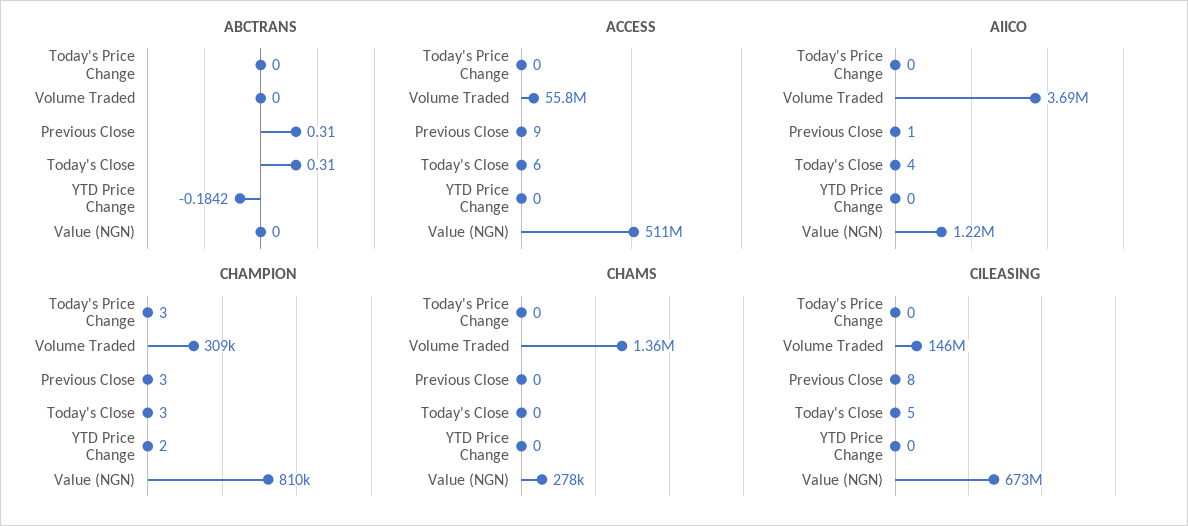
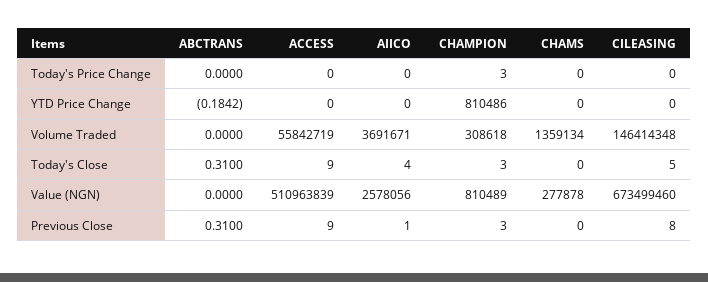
  {
    "ABCTRANS": {
      "Today's Price Change": 0,
      "Volume Traded": 0,
      "Previous Close": 0.31,
      "Today's Close": 0.31,
      "YTD Price Change": -0.1842,
      "Value (NGN)": 0
    },
    "ACCESS": {
      "Today's Price Change": 0,
      "Volume Traded": 55842719,
      "Previous Close": 9,
-     "Today's Close": 6,
+     "Today's Close": 9,
      "YTD Price Change": 0,
      "Value (NGN)": 510963839
    },
    "AIICO": {
      "Today's Price Change": 0,
      "Volume Traded": 3691671,
      "Previous Close": 1,
      "Today's Close": 4,
      "YTD Price Change": 0,
-     "Value (NGN)": 1220000
+     "Value (NGN)": 2578056
    },
    "CHAMPION": {
      "Today's Price Change": 3,
      "Volume Traded": 308618,
      "Previous Close": 3,
      "Today's Close": 3,
-     "YTD Price Change": 2,
+     "YTD Price Change": 810486,
      "Value (NGN)": 810489
    },
    "CHAMS": {
      "Today's Price Change": 0,
      "Volume Traded": 1359134,
      "Previous Close": 0,
      "Today's Close": 0,
      "YTD Price Change": 0,
      "Value (NGN)": 277878
    },
    "CILEASING": {
      "Today's Price Change": 0,
      "Volume Traded": 146414348,
      "Previous Close": 8,
      "Today's Close": 5,
      "YTD Price Change": 0,
      "Value (NGN)": 673499460
    }
  }

